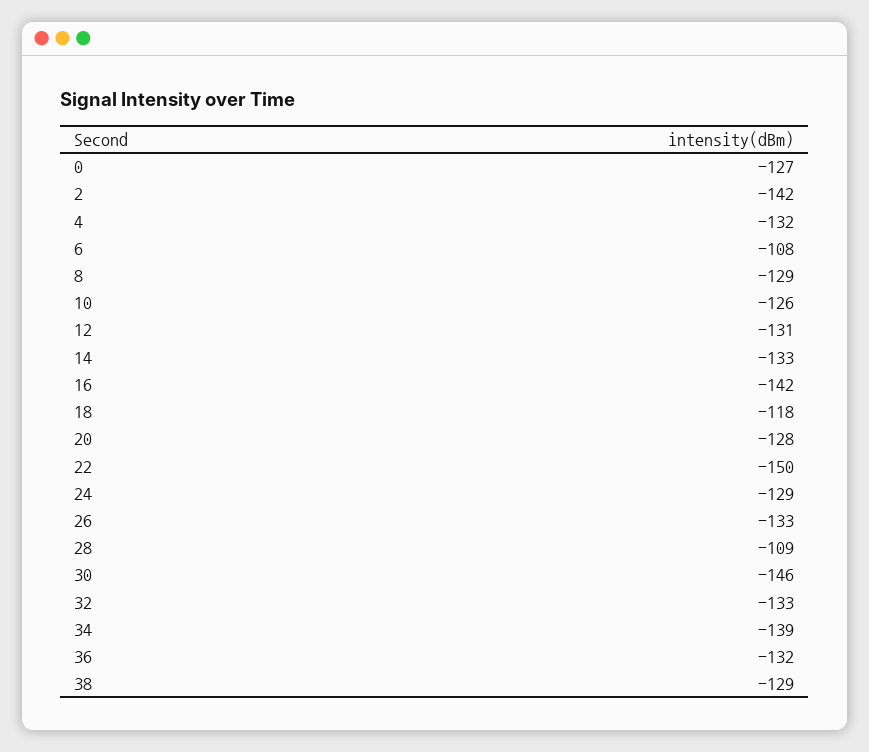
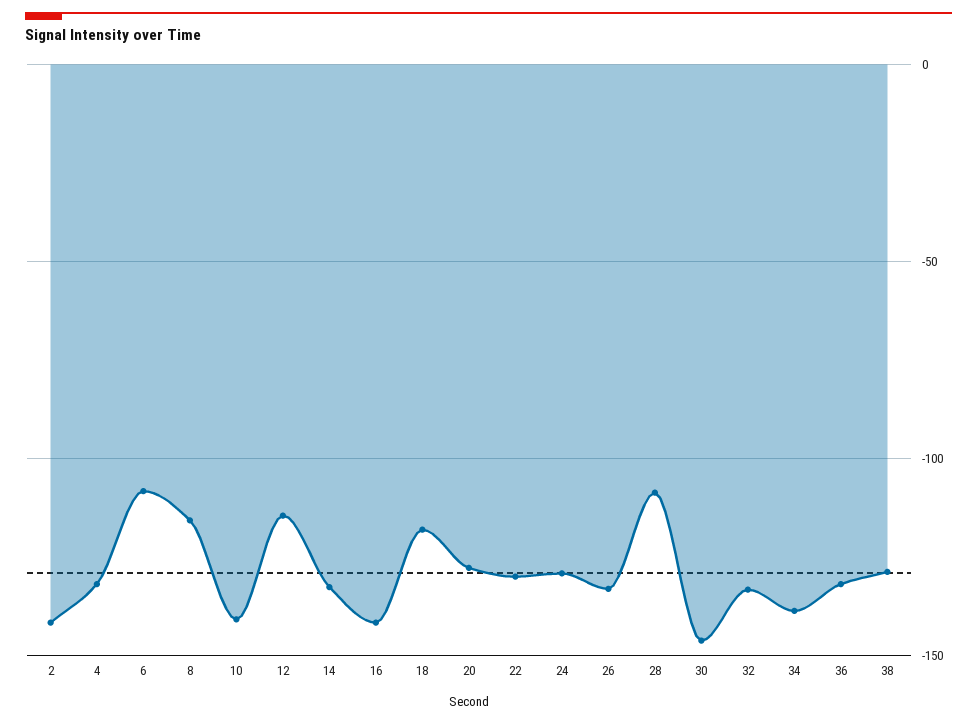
  {
-   "0": -127,
    "2": -142,
    "4": -132,
    "6": -108,
-   "8": -129,
+   "8": -115,
-   "10": -126,
+   "10": -140,
-   "12": -131,
+   "12": -115,
    "14": -133,
    "16": -142,
    "18": -118,
    "20": -128,
-   "22": -150,
+   "22": -130,
    "24": -129,
    "26": -133,
    "28": -109,
    "30": -146,
    "32": -133,
    "34": -139,
    "36": -132,
    "38": -129
  }

